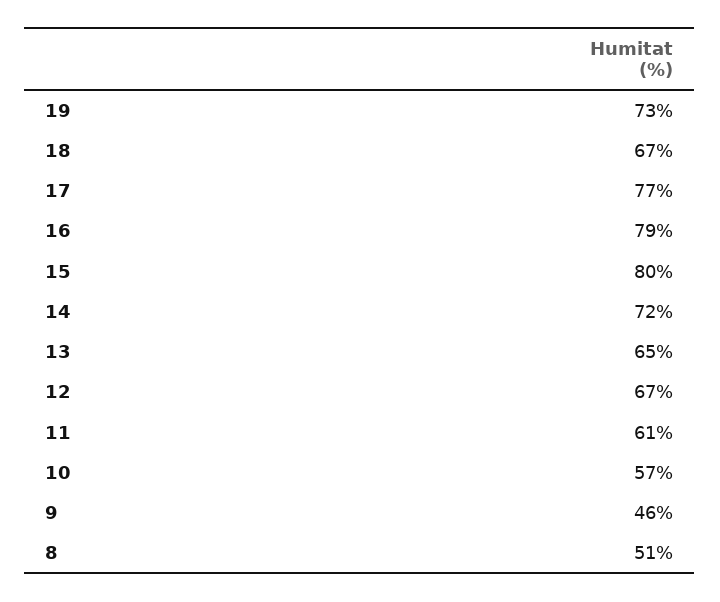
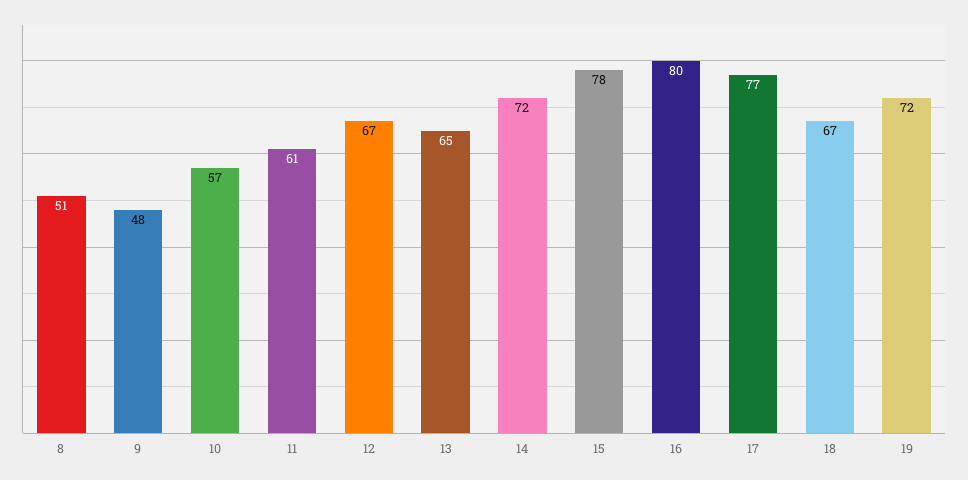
  {
-   "19": 73,
+   "19": 72,
    "18": 67,
    "17": 77,
-   "16": 79,
+   "16": 80,
-   "15": 80,
+   "15": 78,
    "14": 72,
    "13": 65,
    "12": 67,
    "11": 61,
    "10": 57,
-   "9": 46,
+   "9": 48,
    "8": 51
  }

